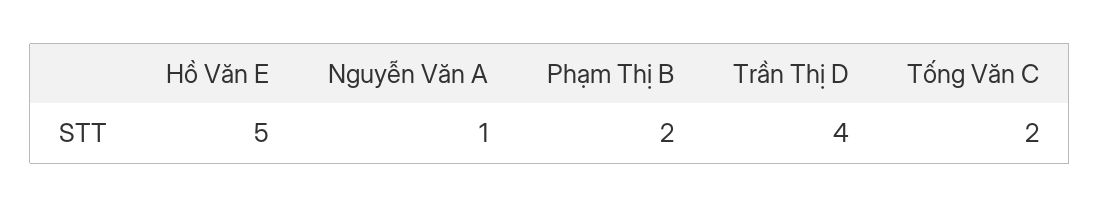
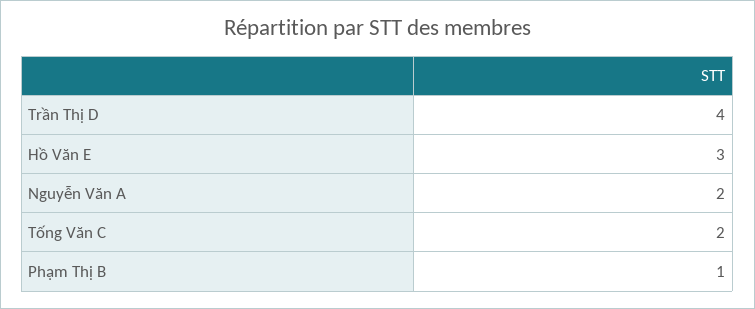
  {
-   "Hồ Văn E": 5,
+   "Hồ Văn E": 3,
-   "Nguyễn Văn A": 1,
+   "Nguyễn Văn A": 2,
-   "Phạm Thị B": 2,
+   "Phạm Thị B": 1,
    "Trần Thị D": 4,
    "Tống Văn C": 2
  }

